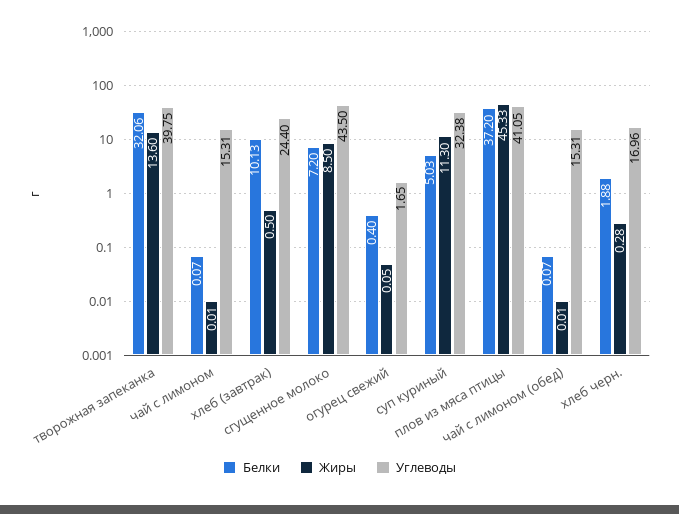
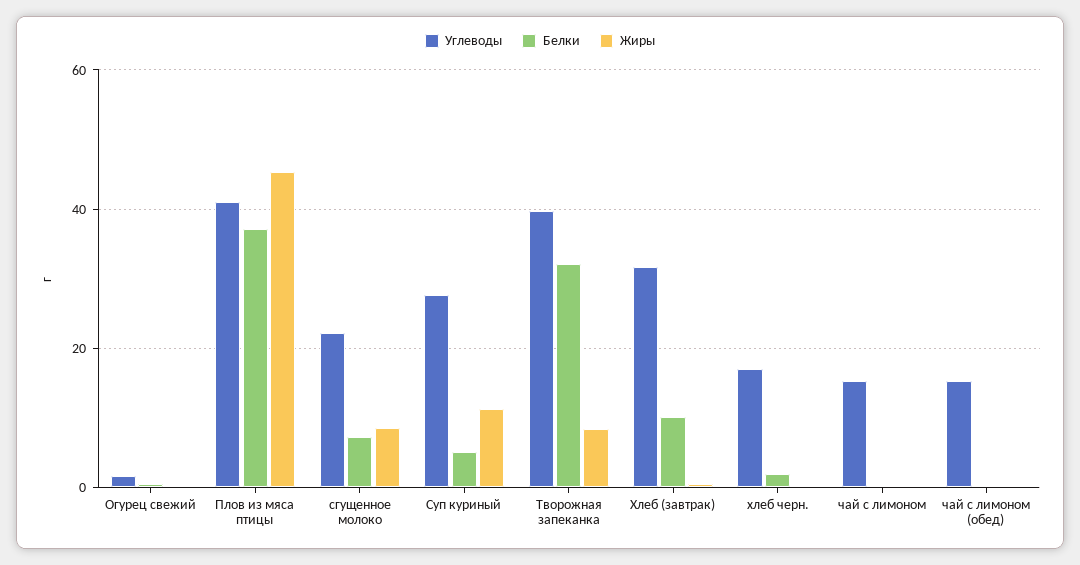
  {
    "Белки": {
      "творожная запеканка": 32.06,
      "чай с лимоном": 0.07,
      "хлеб (завтрак)": 10.13,
      "сгущенное молоко": 7.2,
      "огурец свежий": 0.4,
      "суп куриный": 5.03,
      "плов из мяса птицы": 37.2,
      "чай с лимоном (обед)": 0.07,
      "хлеб черн.": 1.88
    },
    "Жиры": {
-     "творожная запеканка": 13.6,
+     "творожная запеканка": 8,
      "чай с лимоном": 0.01,
      "хлеб (завтрак)": 0.5,
      "сгущенное молоко": 8.5,
      "огурец свежий": 0.05,
      "суп куриный": 11.3,
      "плов из мяса птицы": 45.33,
      "чай с лимоном (обед)": 0.01,
      "хлеб черн.": 0.28
    },
    "Углеводы": {
      "творожная запеканка": 39.75,
      "чай с лимоном": 15.31,
-     "хлеб (завтрак)": 24.4,
+     "хлеб (завтрак)": 32,
-     "сгущенное молоко": 43.5,
+     "сгущенное молоко": 22,
      "огурец свежий": 1.65,
-     "суп куриный": 32.38,
+     "суп куриный": 28,
      "плов из мяса птицы": 41.05,
      "чай с лимоном (обед)": 15.31,
      "хлеб черн.": 16.96
    }
  }

